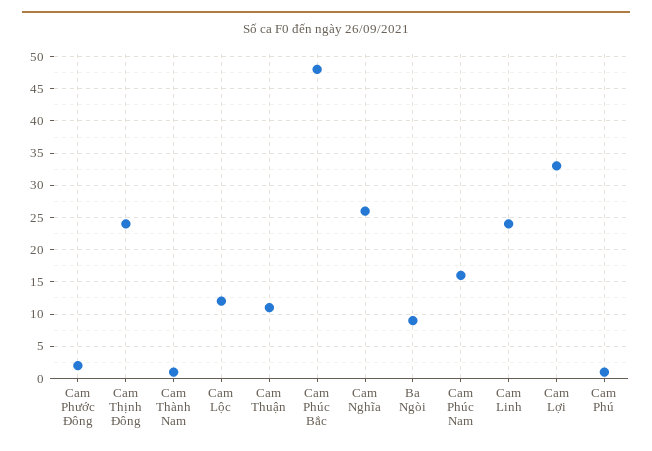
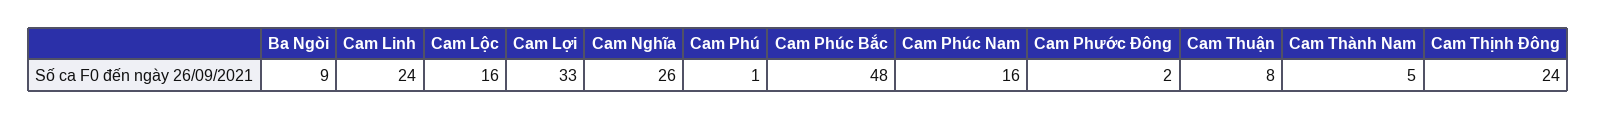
  {
    "Cam Phước Đông": 2,
    "Cam Thịnh Đông": 24,
-   "Cam Thành Nam": 1,
+   "Cam Thành Nam": 5,
-   "Cam Lộc": 12,
+   "Cam Lộc": 16,
-   "Cam Thuận": 11,
+   "Cam Thuận": 8,
    "Cam Phúc Bắc": 48,
    "Cam Nghĩa": 26,
    "Ba Ngòi": 9,
    "Cam Phúc Nam": 16,
    "Cam Linh": 24,
    "Cam Lợi": 33,
    "Cam Phú": 1
  }

